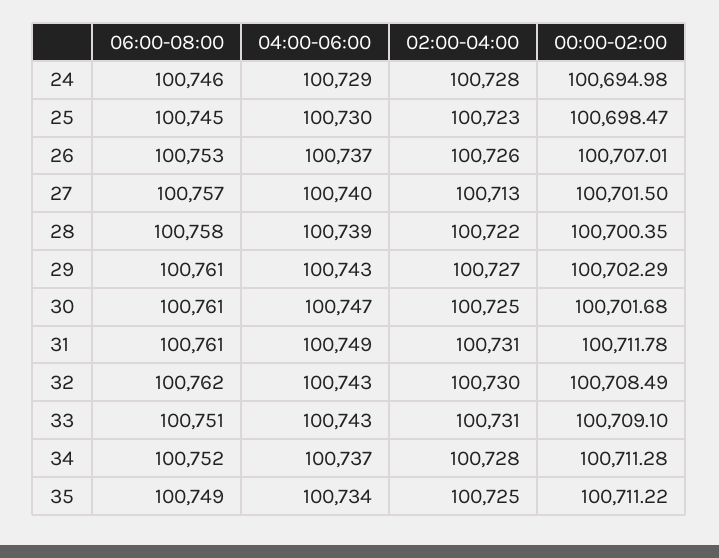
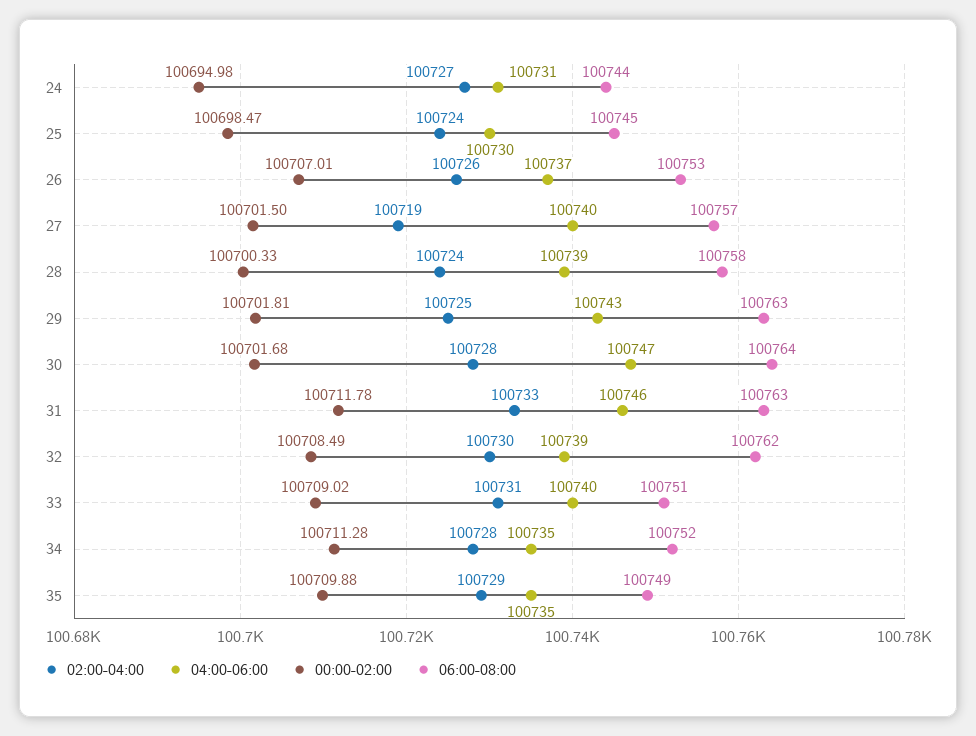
  {
    "06:00-08:00": {
-     "24": 100746,
+     "24": 100744,
      "25": 100745,
      "26": 100753,
      "27": 100757,
      "28": 100758,
-     "29": 100761,
+     "29": 100763,
-     "30": 100761,
+     "30": 100764,
-     "31": 100761,
+     "31": 100763,
      "32": 100762,
      "33": 100751,
      "34": 100752,
      "35": 100749
    },
    "04:00-06:00": {
-     "24": 100729,
+     "24": 100731,
      "25": 100730,
      "26": 100737,
      "27": 100740,
      "28": 100739,
      "29": 100743,
      "30": 100747,
-     "31": 100749,
+     "31": 100746,
-     "32": 100743,
+     "32": 100739,
-     "33": 100743,
+     "33": 100740,
-     "34": 100737,
+     "34": 100735,
-     "35": 100734
+     "35": 100735
    },
    "02:00-04:00": {
-     "24": 100728,
+     "24": 100727,
-     "25": 100723,
+     "25": 100724,
      "26": 100726,
-     "27": 100713,
+     "27": 100719,
-     "28": 100722,
+     "28": 100724,
-     "29": 100727,
+     "29": 100725,
-     "30": 100725,
+     "30": 100728,
-     "31": 100731,
+     "31": 100733,
      "32": 100730,
      "33": 100731,
      "34": 100728,
-     "35": 100725
+     "35": 100729
    },
    "00:00-02:00": {
      "24": 100694.98,
      "25": 100698.47,
      "26": 100707.01,
      "27": 100701.5,
-     "28": 100700.35,
+     "28": 100700.33,
-     "29": 100702.29,
+     "29": 100701.81,
      "30": 100701.68,
      "31": 100711.78,
      "32": 100708.49,
-     "33": 100709.1,
+     "33": 100709.02,
      "34": 100711.28,
-     "35": 100711.22
+     "35": 100709.88
    }
  }

